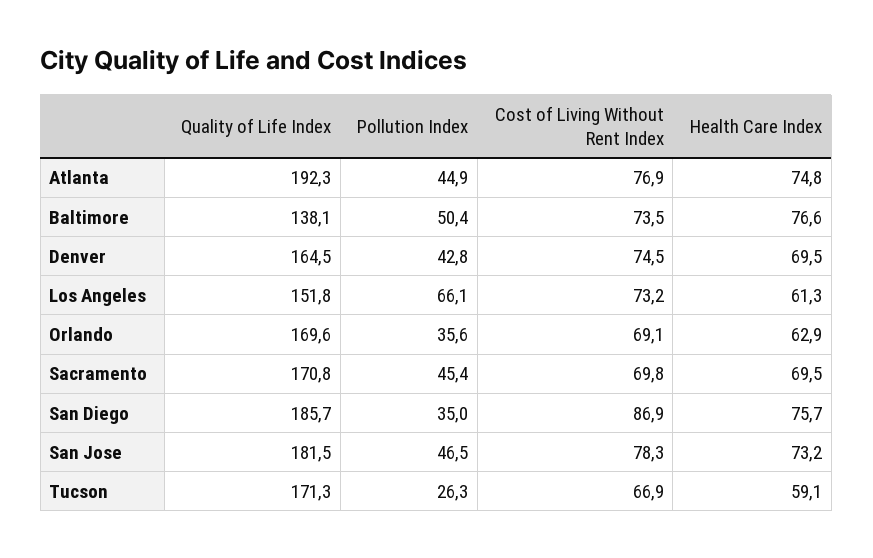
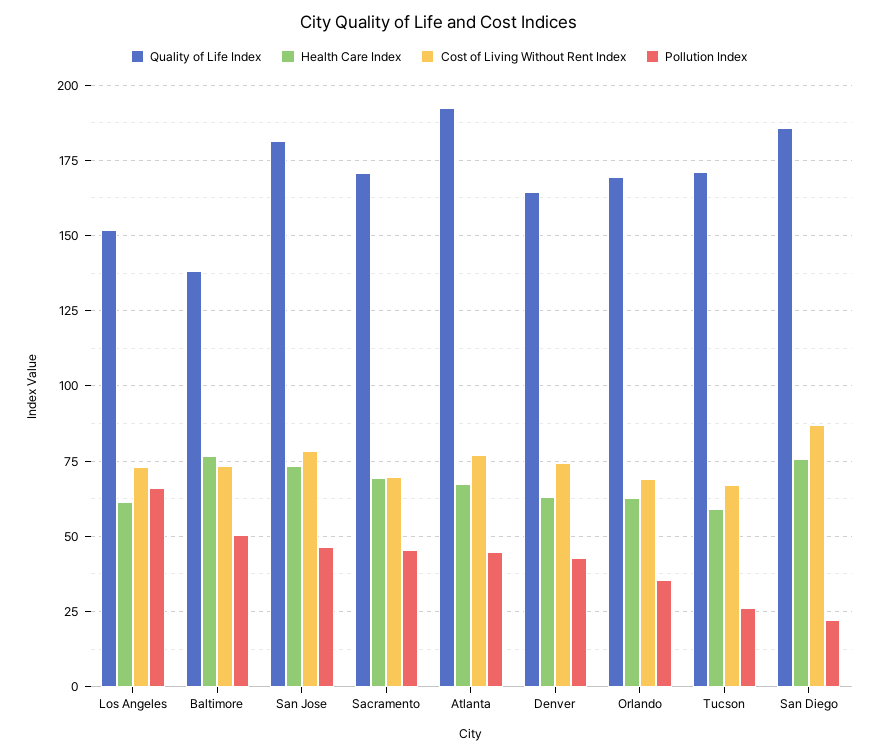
  {
    "Quality of Life Index": {
      "Atlanta": 192.3,
      "Baltimore": 138.1,
      "Denver": 164.5,
      "Los Angeles": 151.8,
      "Orlando": 169.6,
      "Sacramento": 170.8,
      "San Diego": 185.7,
      "San Jose": 181.5,
      "Tucson": 171.3
    },
    "Pollution Index": {
      "Atlanta": 44.9,
      "Baltimore": 50.4,
      "Denver": 42.8,
      "Los Angeles": 66.1,
      "Orlando": 35.6,
      "Sacramento": 45.4,
-     "San Diego": 35,
+     "San Diego": 22.5,
      "San Jose": 46.5,
      "Tucson": 26.3
    },
    "Cost of Living Without Rent Index": {
      "Atlanta": 76.9,
      "Baltimore": 73.5,
      "Denver": 74.5,
      "Los Angeles": 73.2,
      "Orlando": 69.1,
      "Sacramento": 69.8,
      "San Diego": 86.9,
      "San Jose": 78.3,
      "Tucson": 66.9
    },
    "Health Care Index": {
-     "Atlanta": 74.8,
+     "Atlanta": 67.5,
      "Baltimore": 76.6,
-     "Denver": 69.5,
+     "Denver": 62.5,
      "Los Angeles": 61.3,
      "Orlando": 62.9,
      "Sacramento": 69.5,
      "San Diego": 75.7,
      "San Jose": 73.2,
      "Tucson": 59.1
    }
  }

